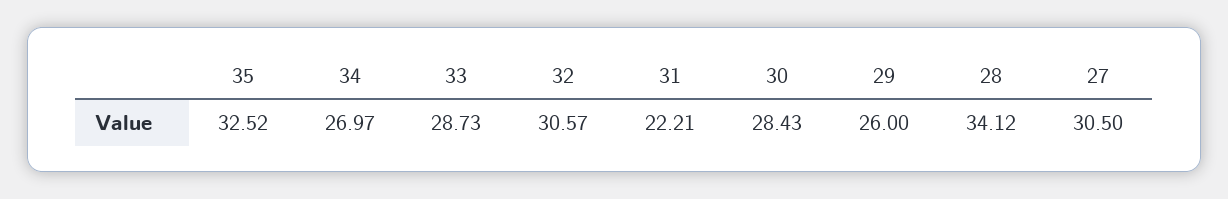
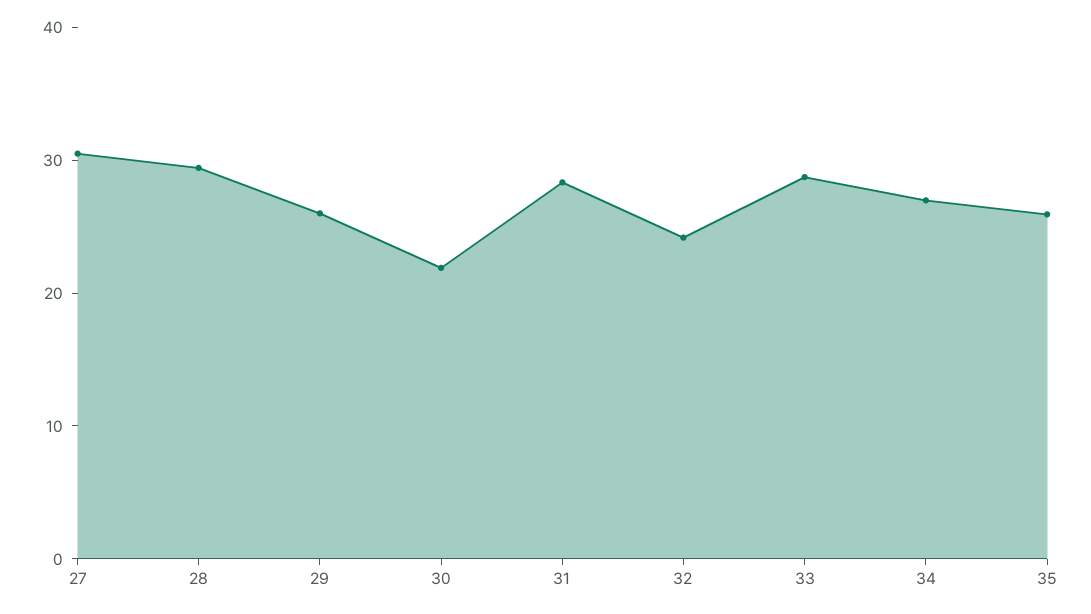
  {
-   "35": 32.52,
+   "35": 26,
    "34": 26.97,
    "33": 28.73,
-   "32": 30.57,
+   "32": 24,
-   "31": 22.21,
+   "31": 28,
-   "30": 28.43,
+   "30": 22,
    "29": 26,
-   "28": 34.12,
+   "28": 30,
    "27": 30.5
  }

